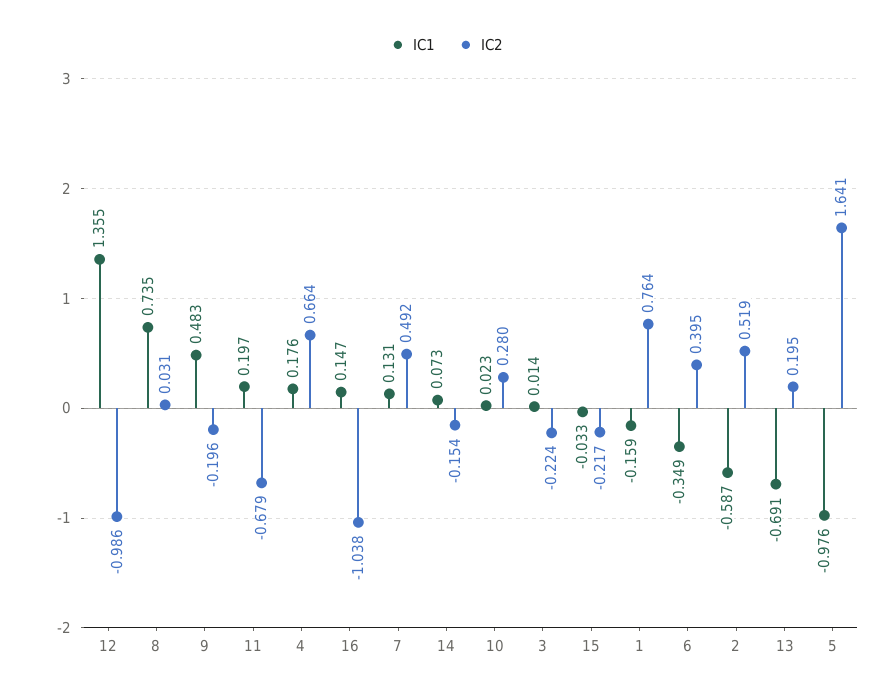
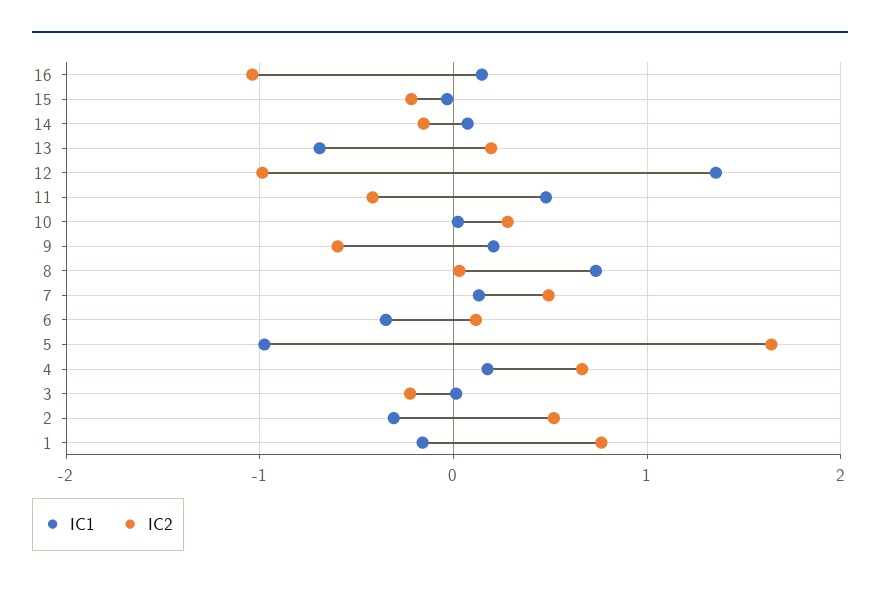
  {
    "IC1": {
      "12": 1.355,
      "8": 0.735,
-     "9": 0.483,
+     "9": 0.2,
-     "11": 0.197,
+     "11": 0.5,
      "4": 0.176,
      "16": 0.147,
      "7": 0.131,
      "14": 0.073,
      "10": 0.023,
      "3": 0.014,
      "15": -0.033,
      "1": -0.159,
      "6": -0.349,
-     "2": -0.587,
+     "2": -0.3,
      "13": -0.691,
      "5": -0.976
    },
    "IC2": {
      "12": -0.986,
      "8": 0.031,
-     "9": -0.196,
+     "9": -0.6,
-     "11": -0.679,
+     "11": -0.4,
      "4": 0.664,
      "16": -1.038,
      "7": 0.492,
      "14": -0.154,
      "10": 0.28,
      "3": -0.224,
      "15": -0.217,
      "1": 0.764,
-     "6": 0.395,
+     "6": 0.1,
      "2": 0.519,
      "13": 0.195,
      "5": 1.641
    }
  }

